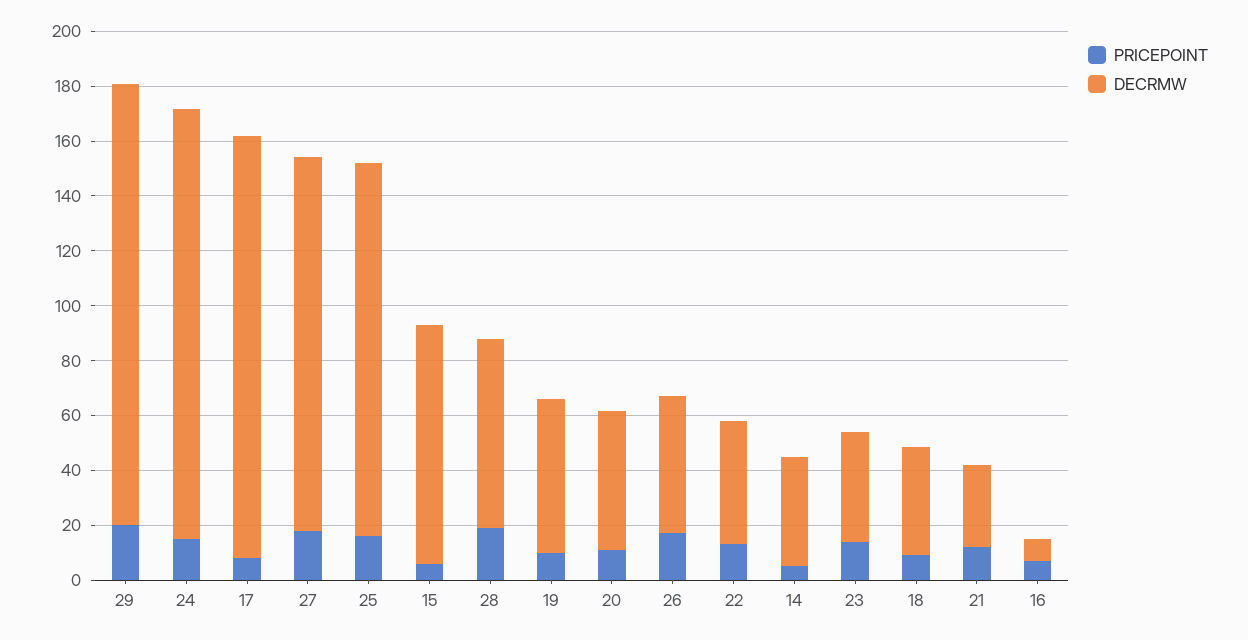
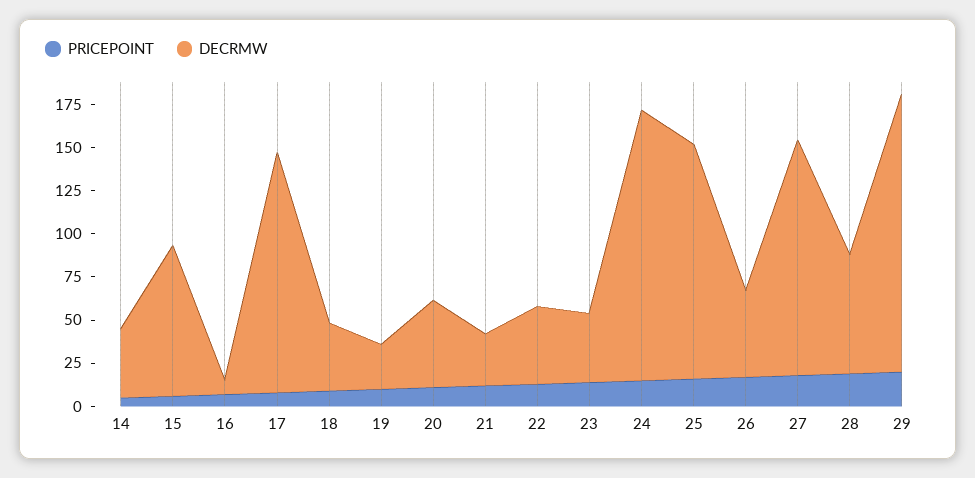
  {
    "PRICEPOINT": {
      "29": 20,
      "24": 15,
      "17": 10,
      "27": 20,
      "25": 15,
      "15": 5,
      "28": 20,
      "19": 10,
      "20": 10,
      "26": 15,
      "22": 15,
      "14": 5,
      "23": 15,
      "18": 10,
      "21": 10,
      "16": 5
    },
    "DECRMW": {
      "29": 160,
      "24": 155,
-     "17": 155,
+     "17": 140,
      "27": 135,
      "25": 135,
      "15": 85,
      "28": 70,
-     "19": 55,
+     "19": 25,
      "20": 50,
      "26": 50,
      "22": 45,
      "14": 40,
      "23": 40,
      "18": 40,
      "21": 30,
      "16": 10
    }
  }

